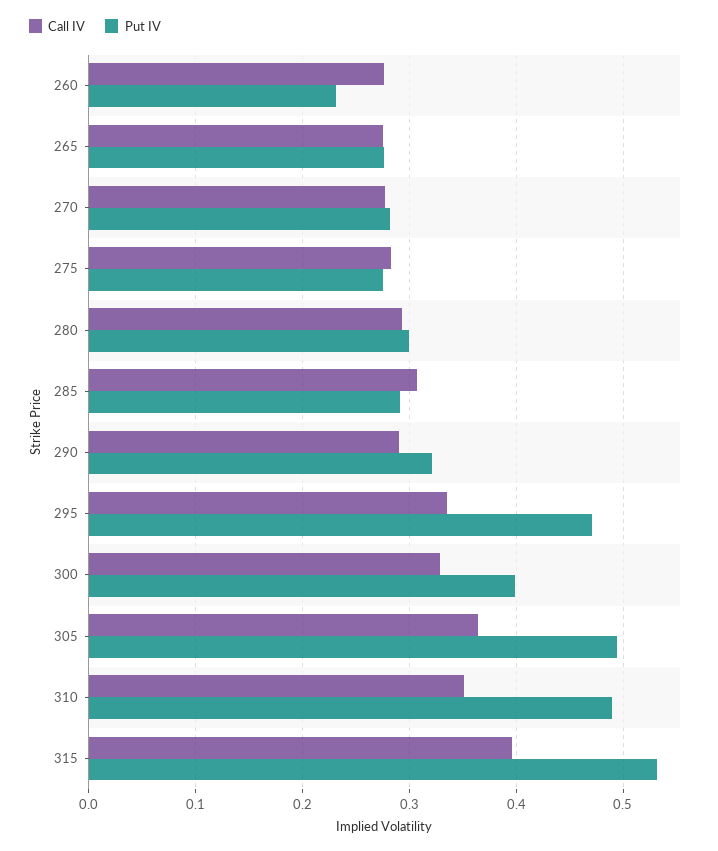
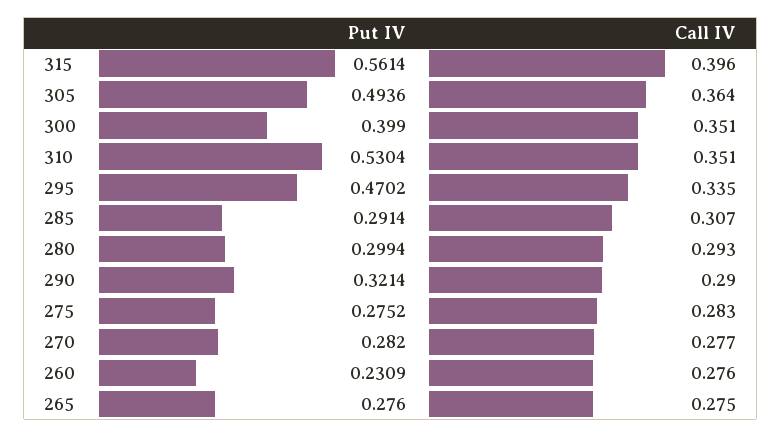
  {
    "Call IV": {
      "260": 0.276,
      "265": 0.275,
      "270": 0.277,
      "275": 0.283,
      "280": 0.293,
      "285": 0.307,
      "290": 0.29,
      "295": 0.335,
-     "300": 0.33,
+     "300": 0.351,
      "305": 0.364,
      "310": 0.351,
      "315": 0.396
    },
    "Put IV": {
      "260": 0.2309,
      "265": 0.276,
      "270": 0.282,
      "275": 0.2752,
      "280": 0.2994,
      "285": 0.2914,
      "290": 0.3214,
      "295": 0.4702,
      "300": 0.399,
      "305": 0.4936,
-     "310": 0.49,
+     "310": 0.5304,
-     "315": 0.53
+     "315": 0.5614
    }
  }

